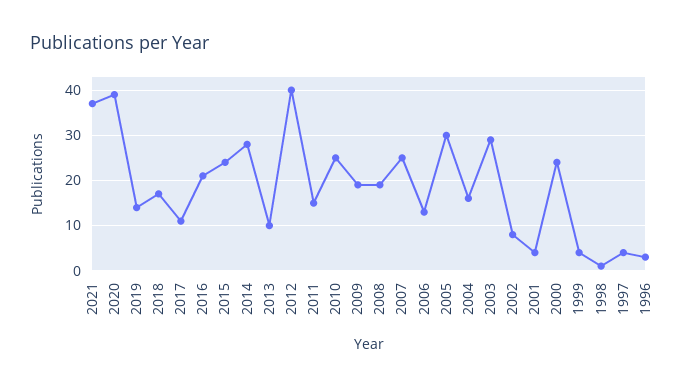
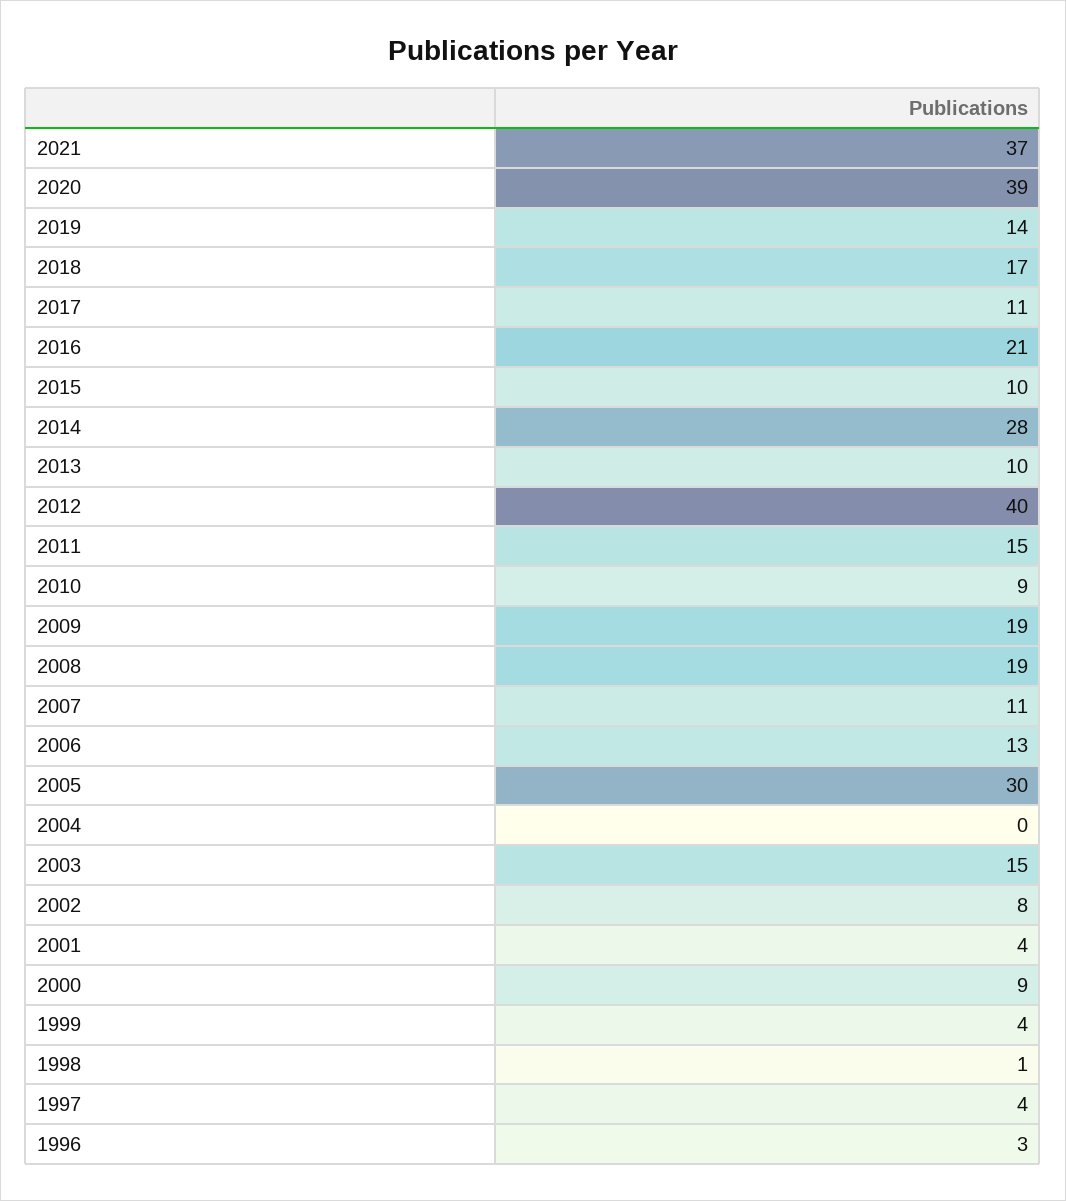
  {
    "2021": 37,
    "2020": 39,
    "2019": 14,
    "2018": 17,
    "2017": 11,
    "2016": 21,
-   "2015": 25,
+   "2015": 10,
    "2014": 28,
    "2013": 10,
    "2012": 40,
    "2011": 15,
-   "2010": 25,
+   "2010": 9,
    "2009": 19,
    "2008": 19,
-   "2007": 25,
+   "2007": 11,
    "2006": 13,
    "2005": 30,
-   "2004": 15,
+   "2004": 0,
-   "2003": 30,
+   "2003": 15,
    "2002": 8,
    "2001": 4,
-   "2000": 25,
+   "2000": 9,
    "1999": 4,
    "1998": 1,
    "1997": 4,
    "1996": 3
  }

